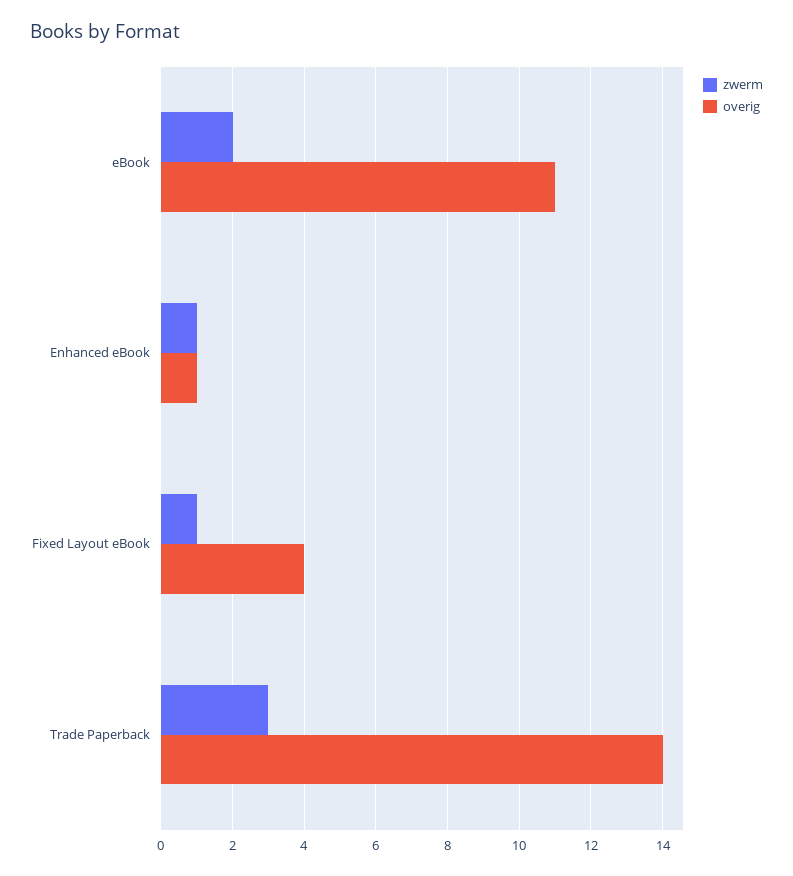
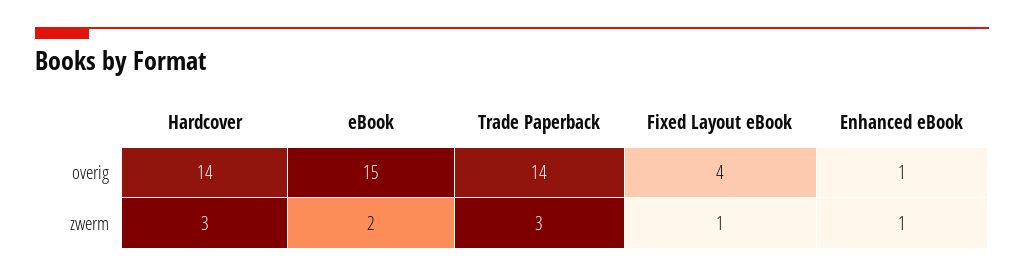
  {
    "zwerm": {
      "eBook": 2,
      "Enhanced eBook": 1,
      "Fixed Layout eBook": 1,
-     "Trade Paperback": 3
+     "Trade Paperback": 3,
+     "Hardcover": 3
    },
    "overig": {
-     "eBook": 11,
+     "eBook": 15,
      "Enhanced eBook": 1,
      "Fixed Layout eBook": 4,
-     "Trade Paperback": 14
+     "Trade Paperback": 14,
+     "Hardcover": 14
    }
  }

